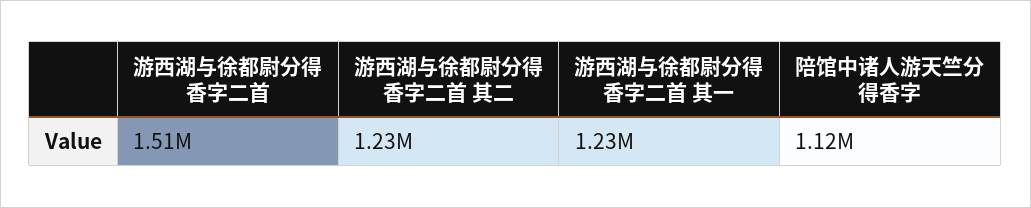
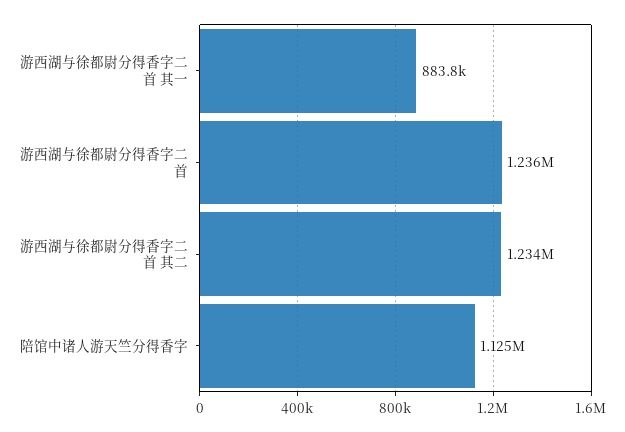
  {
-   "游西湖与徐都尉分得香字二首": 1510000,
+   "游西湖与徐都尉分得香字二首": 1236000,
    "游西湖与徐都尉分得香字二首 其二": 1234000,
-   "游西湖与徐都尉分得香字二首 其一": 1230000,
+   "游西湖与徐都尉分得香字二首 其一": 883800,
    "陪馆中诸人游天竺分得香字": 1125000
  }

